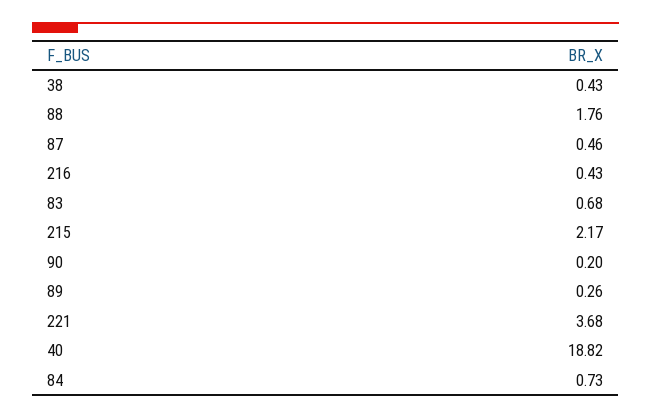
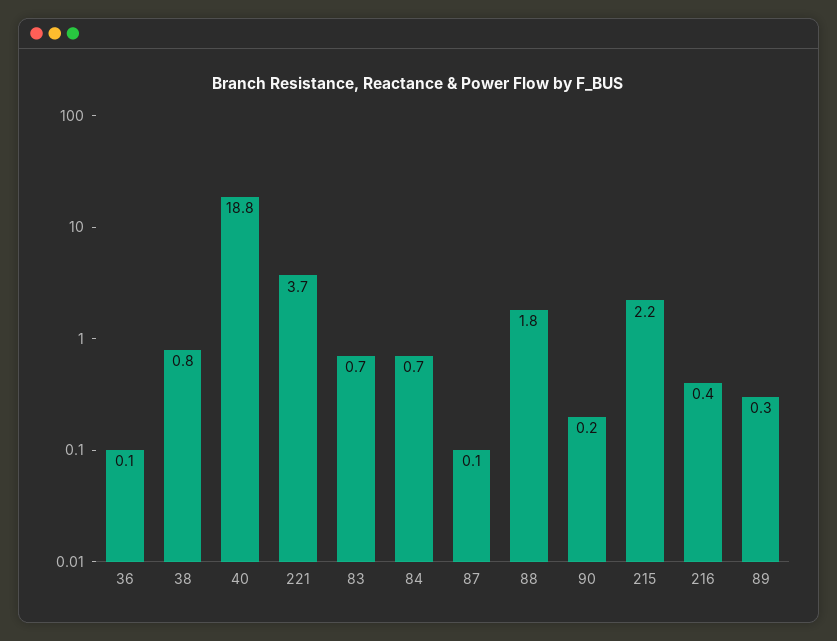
  {
-   "38": 0.43,
+   "38": 0.8,
    "88": 1.76,
-   "87": 0.46,
+   "87": 0.1,
    "216": 0.43,
    "83": 0.68,
    "215": 2.17,
    "90": 0.2,
    "89": 0.26,
    "221": 3.68,
    "40": 18.82,
-   "84": 0.73
+   "84": 0.73,
+   "36": 0.1
  }

